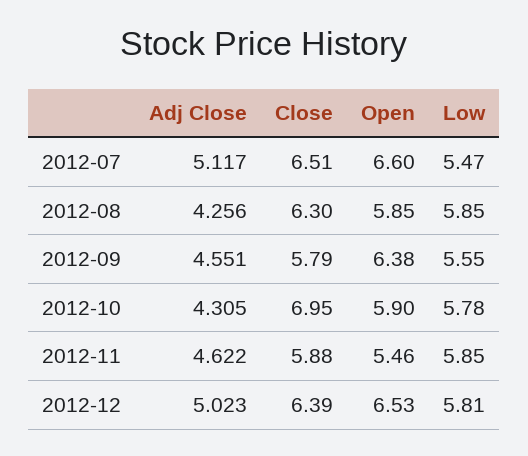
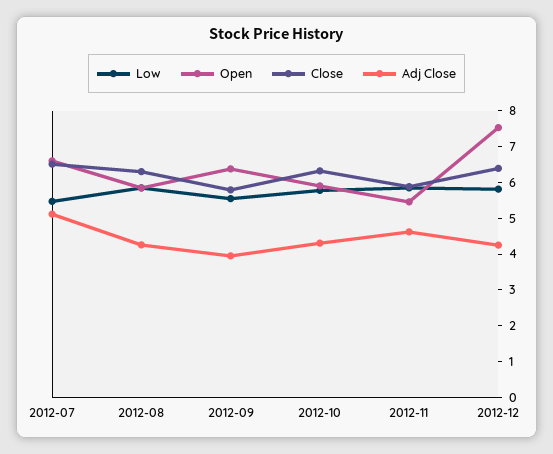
  {
    "Adj Close": {
      "2012-07": 5.117,
      "2012-08": 4.256,
-     "2012-09": 4.551,
+     "2012-09": 4,
      "2012-10": 4.305,
      "2012-11": 4.622,
-     "2012-12": 5.023
+     "2012-12": 4.25
    },
    "Close": {
      "2012-07": 6.51,
      "2012-08": 6.3,
      "2012-09": 5.79,
-     "2012-10": 6.95,
+     "2012-10": 6.25,
      "2012-11": 5.88,
      "2012-12": 6.39
    },
    "Open": {
      "2012-07": 6.6,
      "2012-08": 5.85,
      "2012-09": 6.38,
      "2012-10": 5.9,
      "2012-11": 5.46,
-     "2012-12": 6.53
+     "2012-12": 7.5
    },
    "Low": {
      "2012-07": 5.47,
      "2012-08": 5.85,
      "2012-09": 5.55,
      "2012-10": 5.78,
      "2012-11": 5.85,
      "2012-12": 5.81
    }
  }

